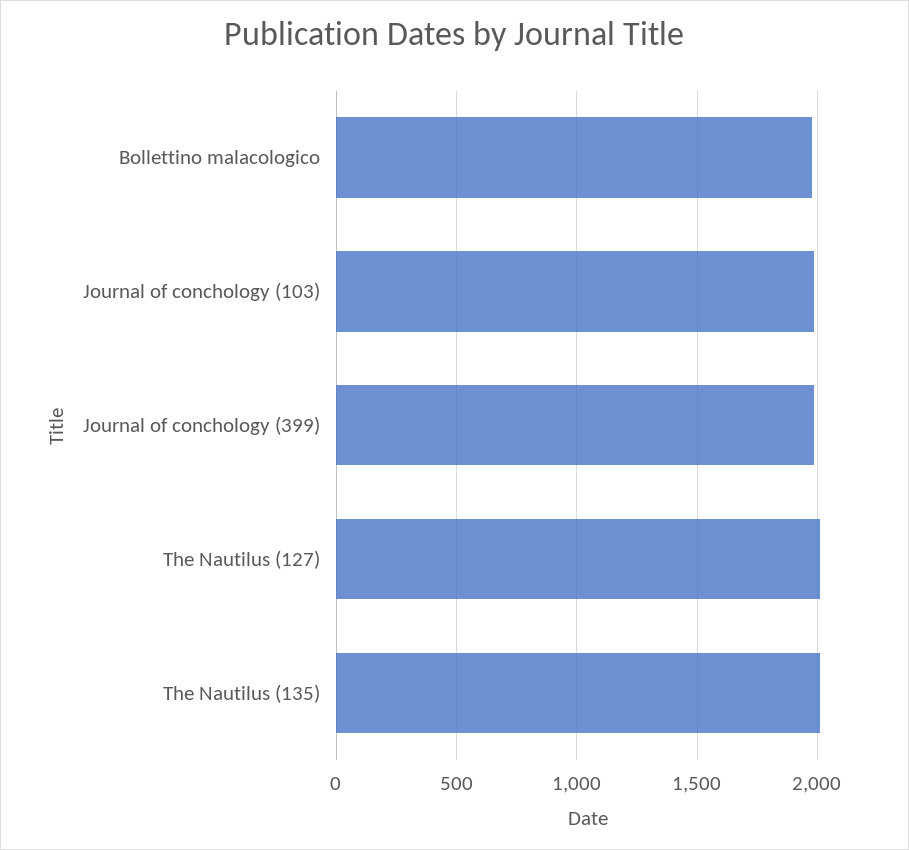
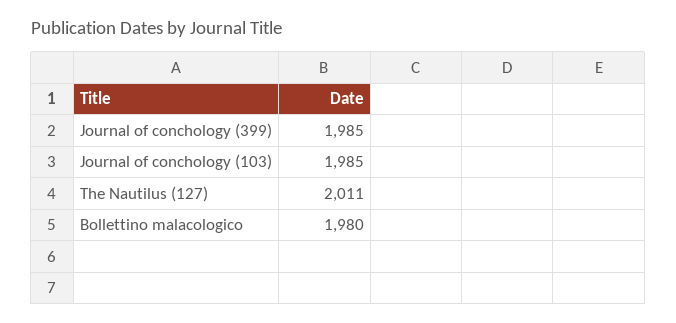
  {
    "Bollettino malacologico": 1980,
    "Journal of conchology (103)": 1985,
    "Journal of conchology (399)": 1985,
-   "The Nautilus (127)": 2011,
+   "The Nautilus (127)": 2011
-   "The Nautilus (135)": 2000
  }

